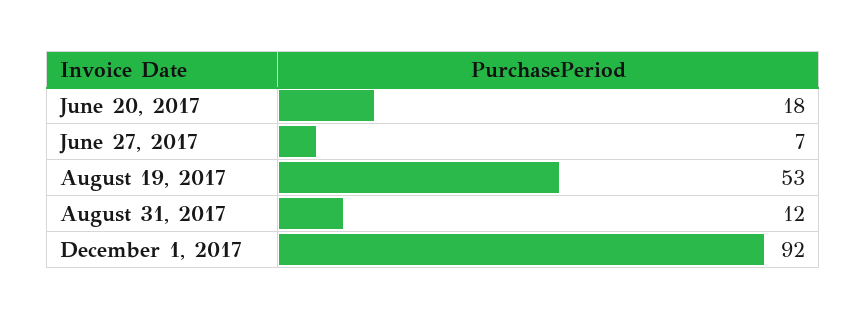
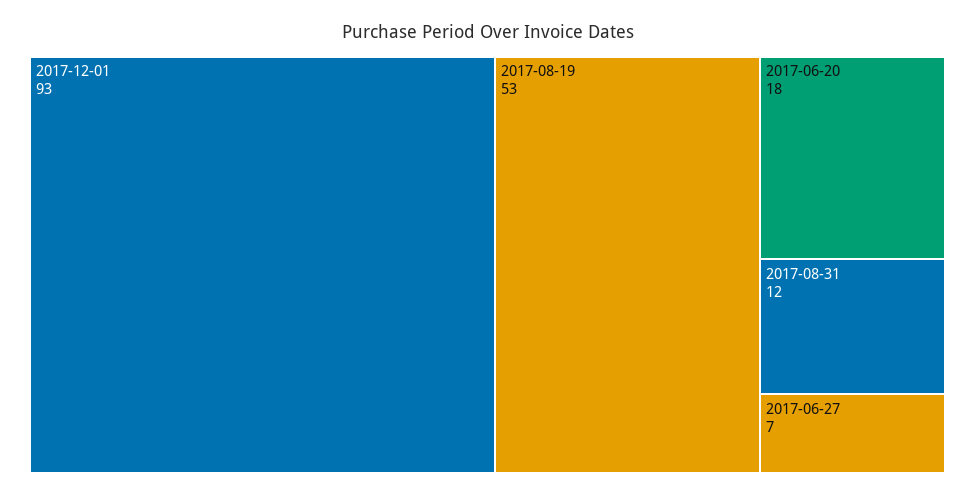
  {
    "June 20, 2017": 18,
    "June 27, 2017": 7,
    "August 19, 2017": 53,
    "August 31, 2017": 12,
-   "December 1, 2017": 92
+   "December 1, 2017": 93
  }

